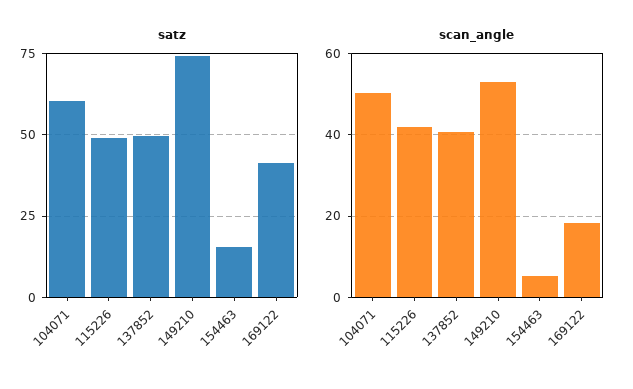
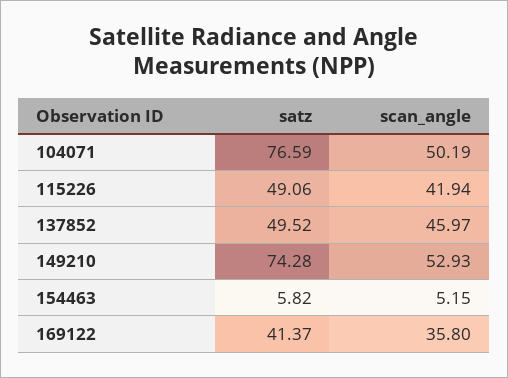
  {
    "satz": {
-     "104071": 60,
+     "104071": 76.59,
      "115226": 49.06,
      "137852": 49.52,
      "149210": 74.28,
-     "154463": 15,
+     "154463": 5.82,
      "169122": 41.37
    },
    "scan_angle": {
      "104071": 50.19,
      "115226": 41.94,
-     "137852": 40,
+     "137852": 45.97,
      "149210": 52.93,
      "154463": 5.15,
-     "169122": 18
+     "169122": 35.8
    }
  }

